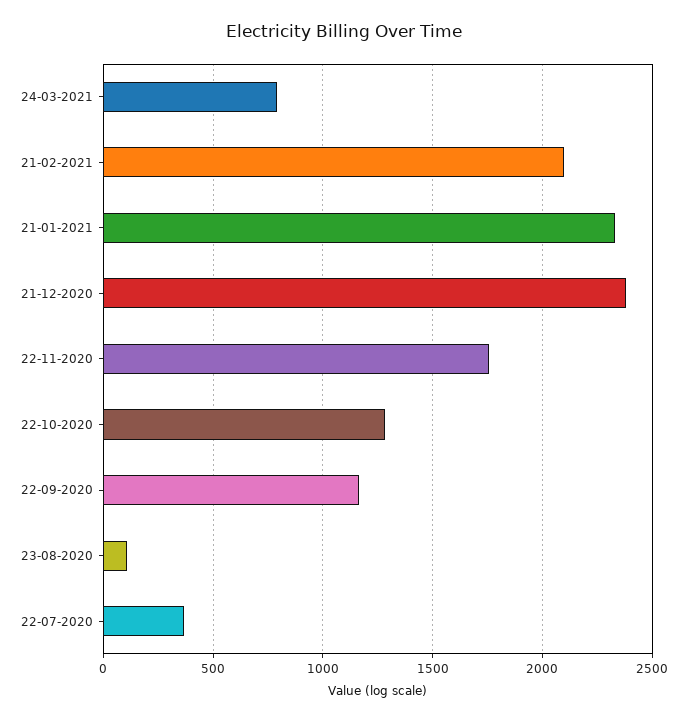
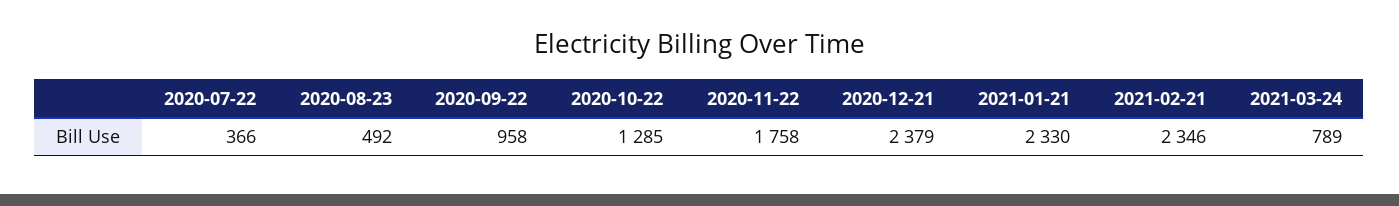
  {
    "24-03-2021": 789,
-   "21-02-2021": 2100,
+   "21-02-2021": 2346,
    "21-01-2021": 2330,
    "21-12-2020": 2379,
    "22-11-2020": 1758,
    "22-10-2020": 1285,
-   "22-09-2020": 1150,
+   "22-09-2020": 958,
-   "23-08-2020": 100,
+   "23-08-2020": 492,
    "22-07-2020": 366
  }

